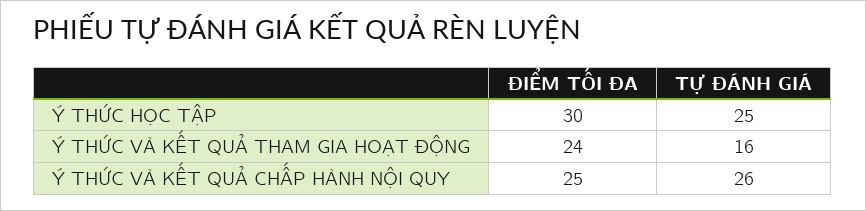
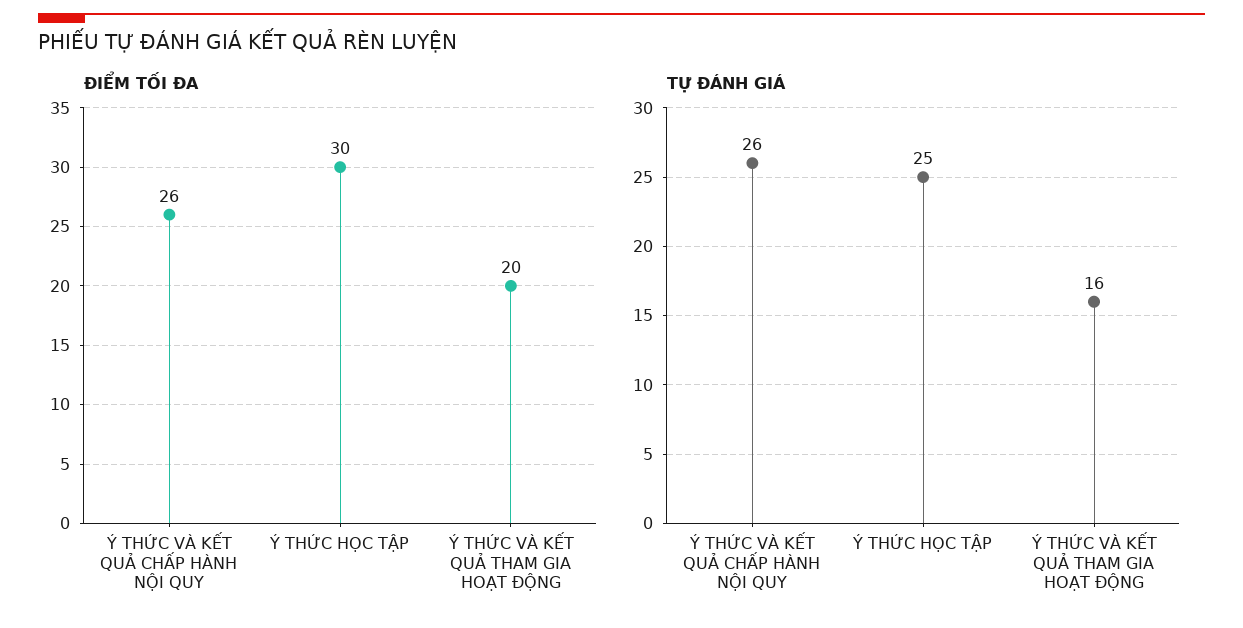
  {
    "ĐIỂM TỐI ĐA": {
      "Ý THỨC HỌC TẬP": 30,
-     "Ý THỨC VÀ KẾT QUẢ THAM GIA HOẠT ĐỘNG": 24,
+     "Ý THỨC VÀ KẾT QUẢ THAM GIA HOẠT ĐỘNG": 20,
-     "Ý THỨC VÀ KẾT QUẢ CHẤP HÀNH NỘI QUY": 25
+     "Ý THỨC VÀ KẾT QUẢ CHẤP HÀNH NỘI QUY": 26
    },
    "TỰ ĐÁNH GIÁ": {
      "Ý THỨC HỌC TẬP": 25,
      "Ý THỨC VÀ KẾT QUẢ THAM GIA HOẠT ĐỘNG": 16,
      "Ý THỨC VÀ KẾT QUẢ CHẤP HÀNH NỘI QUY": 26
    }
  }

